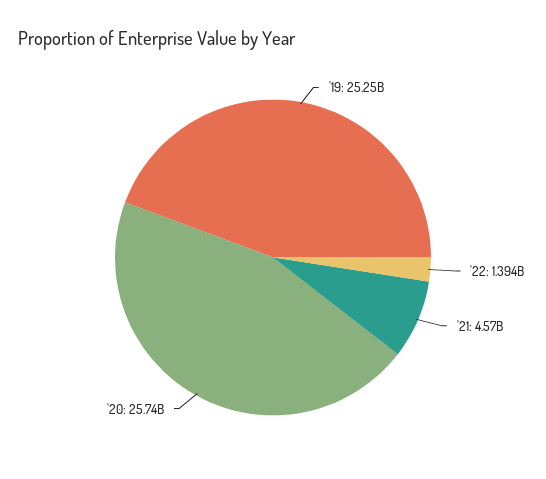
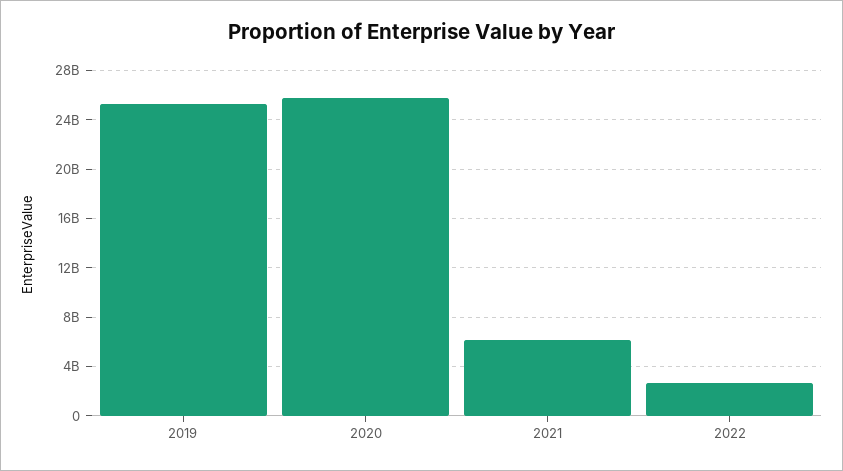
  {
    "'19": 25250000000,
-   "'22": 1394000000,
+   "'22": 2500000000,
-   "'21": 4570000000,
+   "'21": 6000000000,
    "'20": 25740000000
  }

